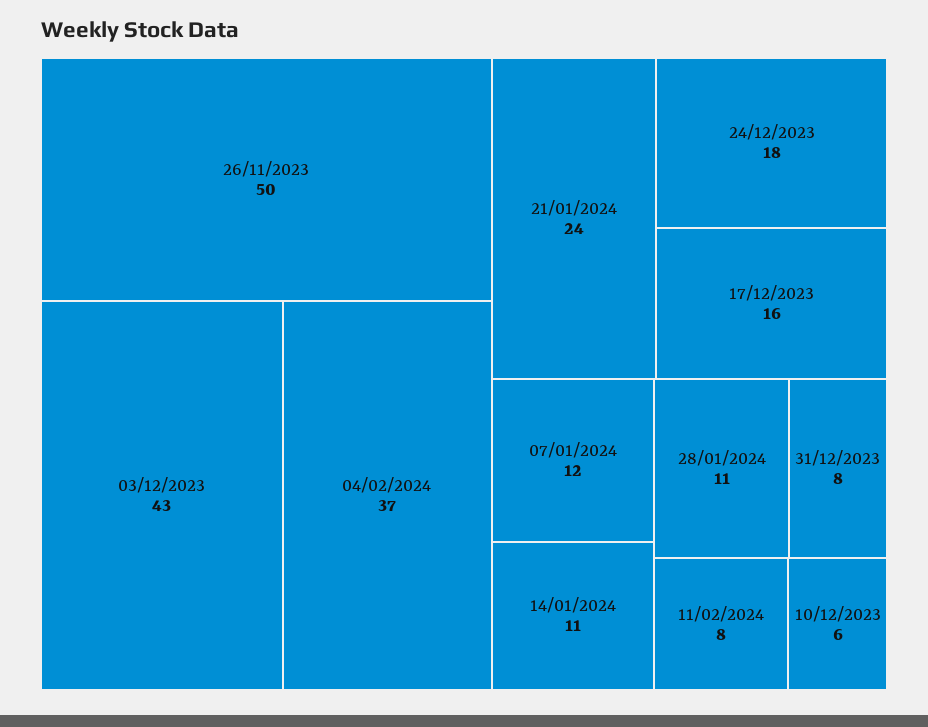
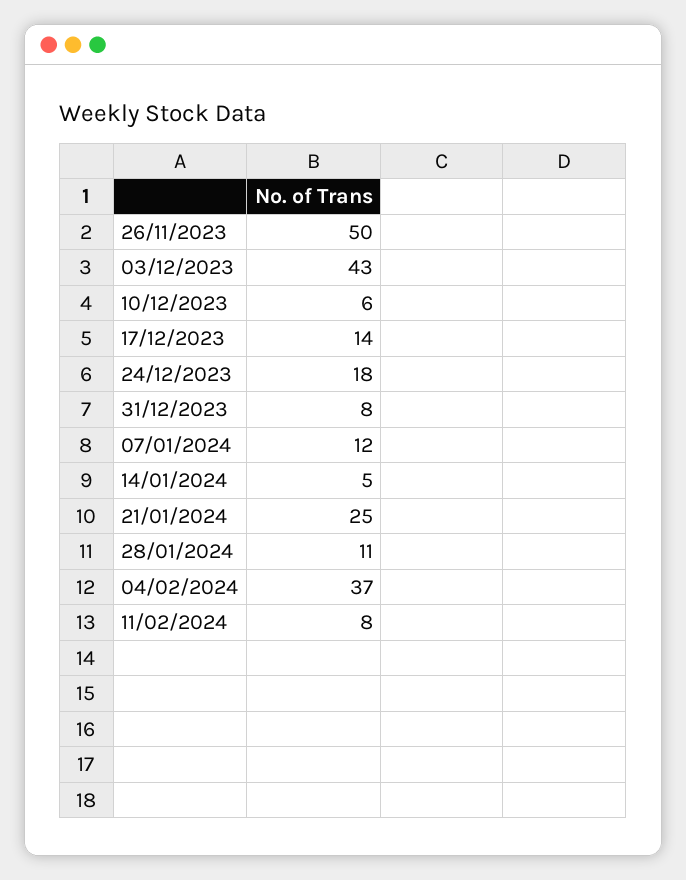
  {
    "26/11/2023": 50,
    "03/12/2023": 43,
    "04/02/2024": 37,
-   "21/01/2024": 24,
+   "21/01/2024": 25,
    "24/12/2023": 18,
-   "17/12/2023": 16,
+   "17/12/2023": 14,
    "07/01/2024": 12,
-   "14/01/2024": 11,
+   "14/01/2024": 5,
    "28/01/2024": 11,
    "31/12/2023": 8,
    "11/02/2024": 8,
    "10/12/2023": 6
  }

